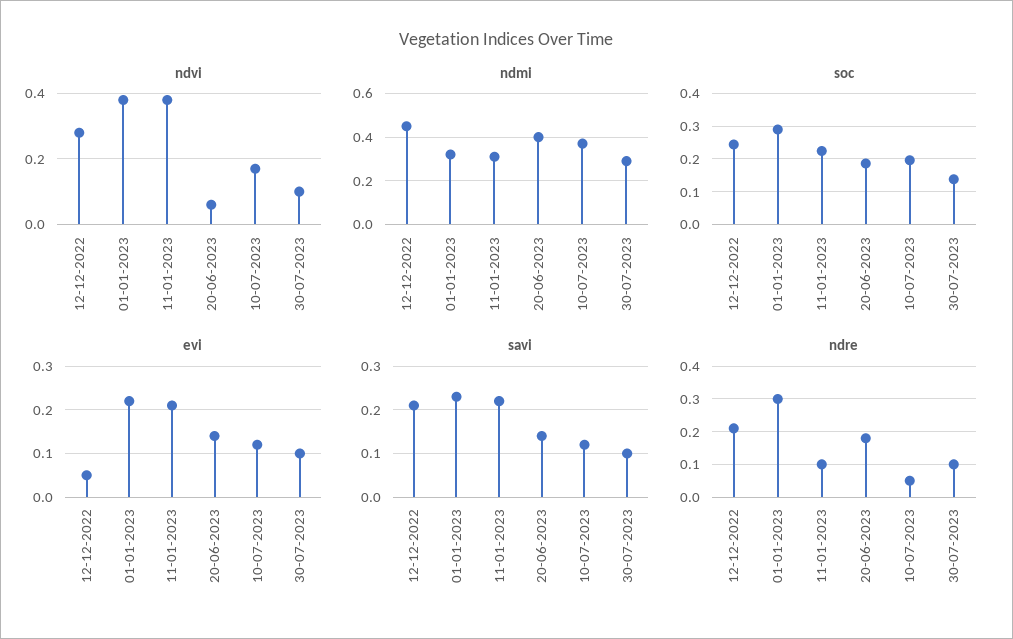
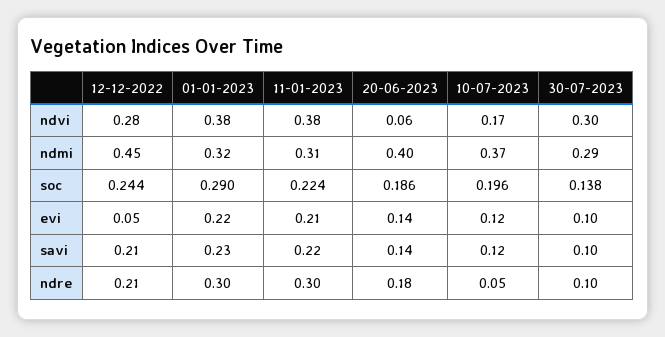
  {
    "ndvi": {
      "12-12-2022": 0.28,
      "01-01-2023": 0.38,
      "11-01-2023": 0.38,
      "20-06-2023": 0.06,
      "10-07-2023": 0.17,
-     "30-07-2023": 0.1
+     "30-07-2023": 0.3
    },
    "ndmi": {
      "12-12-2022": 0.45,
      "01-01-2023": 0.32,
      "11-01-2023": 0.31,
      "20-06-2023": 0.4,
      "10-07-2023": 0.37,
      "30-07-2023": 0.29
    },
    "soc": {
      "12-12-2022": 0.244,
      "01-01-2023": 0.29,
      "11-01-2023": 0.224,
      "20-06-2023": 0.186,
      "10-07-2023": 0.196,
      "30-07-2023": 0.138
    },
    "evi": {
      "12-12-2022": 0.05,
      "01-01-2023": 0.22,
      "11-01-2023": 0.21,
      "20-06-2023": 0.14,
      "10-07-2023": 0.12,
      "30-07-2023": 0.1
    },
    "savi": {
      "12-12-2022": 0.21,
      "01-01-2023": 0.23,
      "11-01-2023": 0.22,
      "20-06-2023": 0.14,
      "10-07-2023": 0.12,
      "30-07-2023": 0.1
    },
    "ndre": {
      "12-12-2022": 0.21,
      "01-01-2023": 0.3,
-     "11-01-2023": 0.1,
+     "11-01-2023": 0.3,
      "20-06-2023": 0.18,
      "10-07-2023": 0.05,
      "30-07-2023": 0.1
    }
  }

